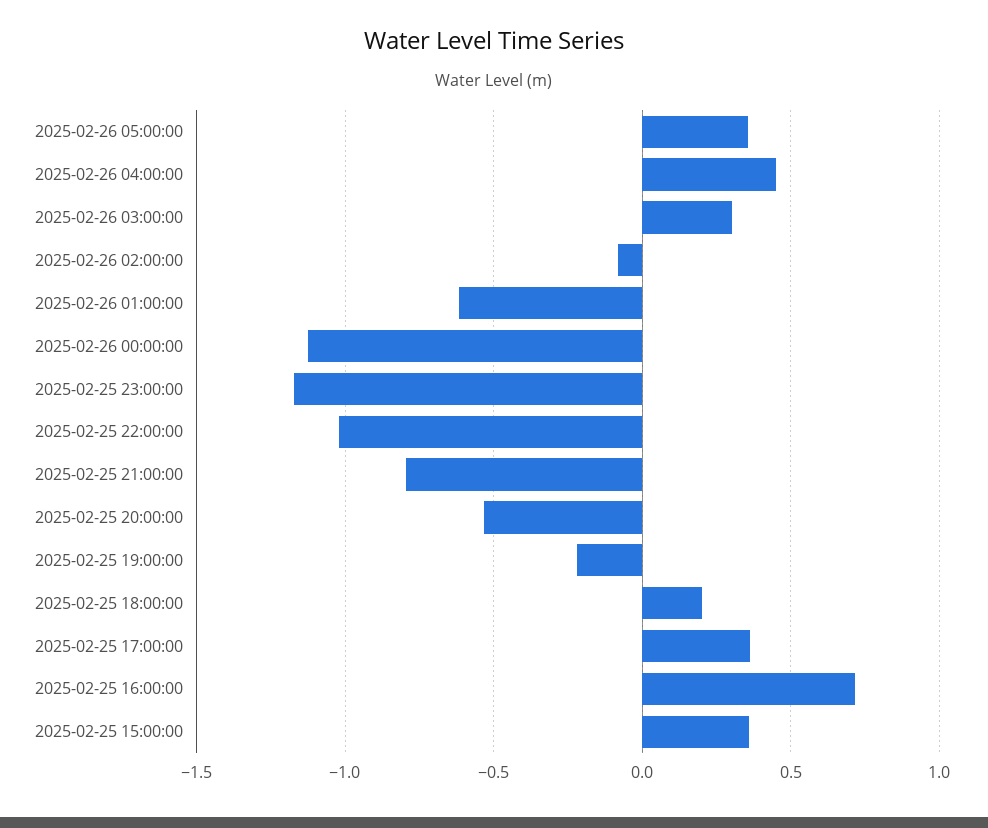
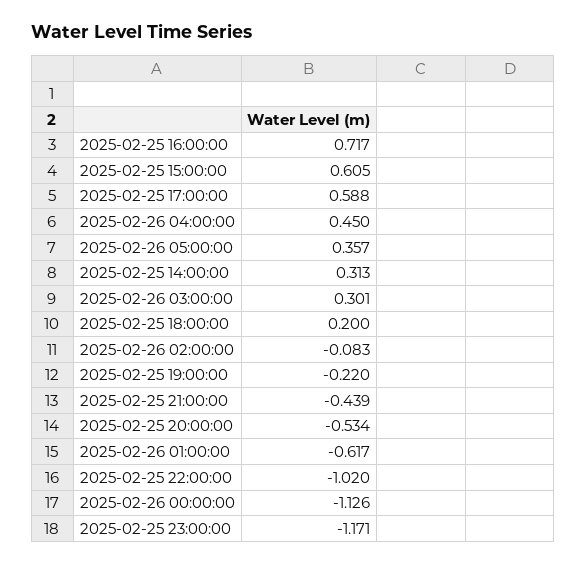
  {
    "2025-02-26 05:00:00": 0.357,
    "2025-02-26 04:00:00": 0.45,
    "2025-02-26 03:00:00": 0.301,
    "2025-02-26 02:00:00": -0.083,
    "2025-02-26 01:00:00": -0.617,
    "2025-02-26 00:00:00": -1.126,
    "2025-02-25 23:00:00": -1.171,
    "2025-02-25 22:00:00": -1.02,
-   "2025-02-25 21:00:00": -0.8,
+   "2025-02-25 21:00:00": -0.439,
    "2025-02-25 20:00:00": -0.534,
    "2025-02-25 19:00:00": -0.22,
    "2025-02-25 18:00:00": 0.2,
-   "2025-02-25 17:00:00": 0.35,
+   "2025-02-25 17:00:00": 0.588,
    "2025-02-25 16:00:00": 0.717,
-   "2025-02-25 15:00:00": 0.35
+   "2025-02-25 15:00:00": 0.605,
+   "2025-02-25 14:00:00": 0.313
  }

